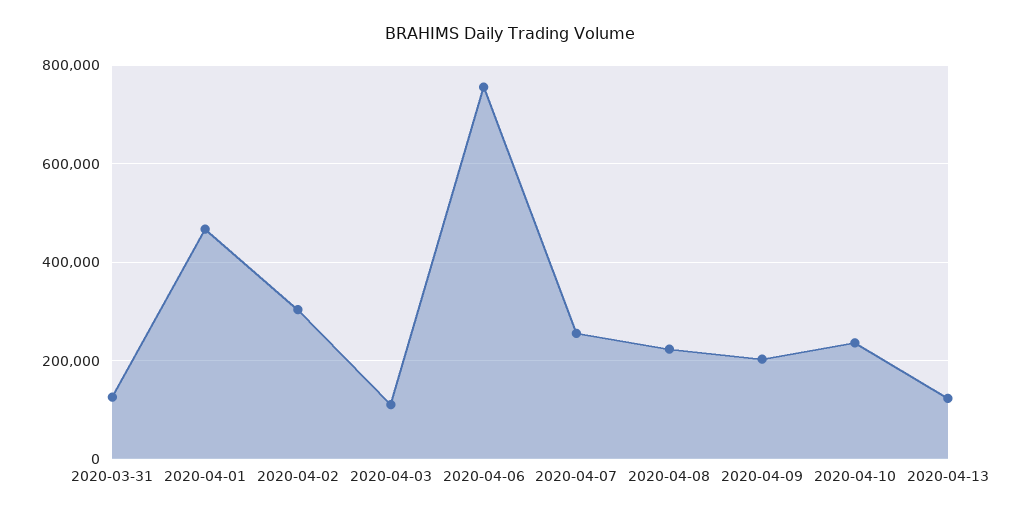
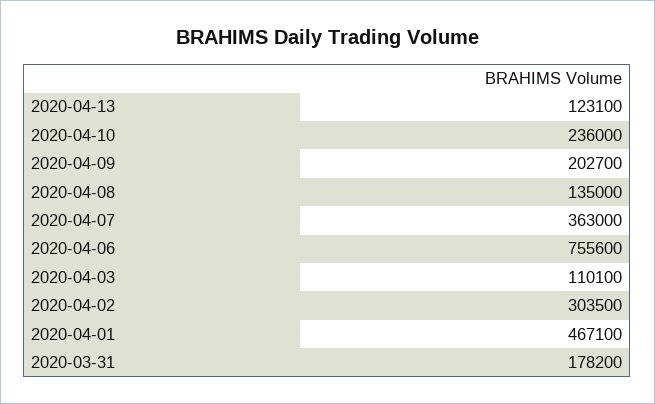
  {
-   "2020-03-31": 120000,
+   "2020-03-31": 178200,
    "2020-04-01": 467100,
    "2020-04-02": 303500,
    "2020-04-03": 110100,
    "2020-04-06": 755600,
-   "2020-04-07": 260000,
+   "2020-04-07": 363000,
-   "2020-04-08": 220000,
+   "2020-04-08": 135000,
    "2020-04-09": 202700,
    "2020-04-10": 236000,
    "2020-04-13": 123100
  }

